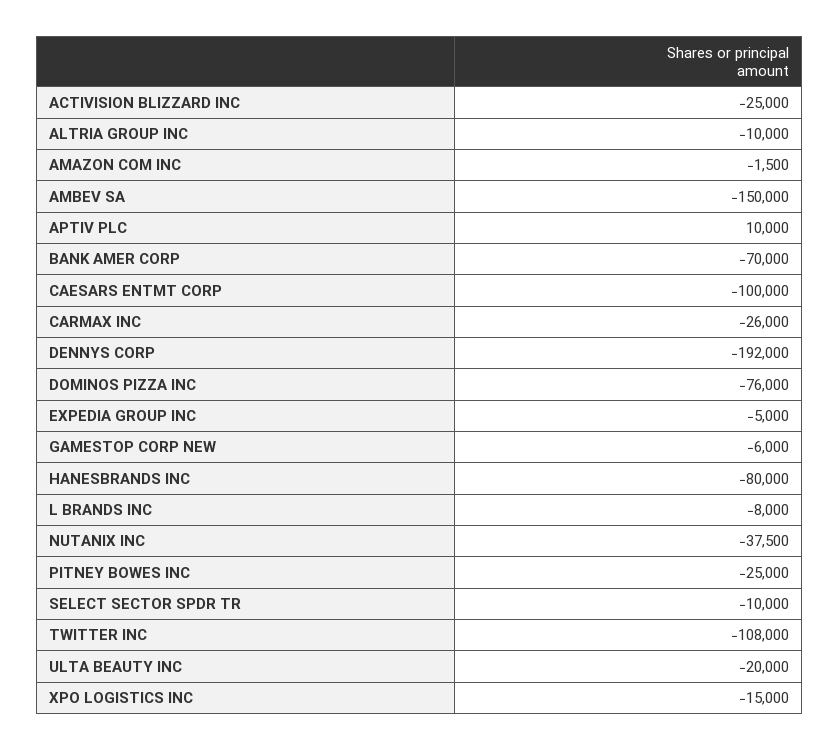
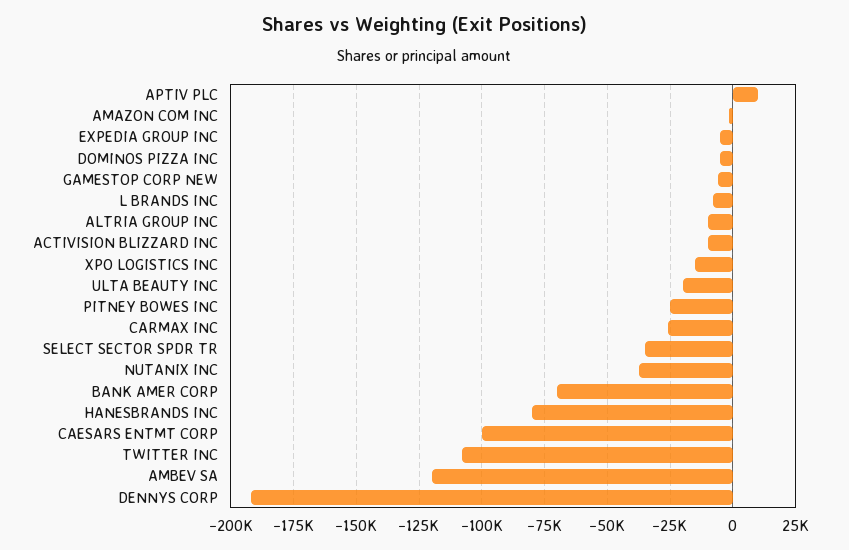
  {
-   "ACTIVISION BLIZZARD INC": -25000,
+   "ACTIVISION BLIZZARD INC": -10000,
    "ALTRIA GROUP INC": -10000,
    "AMAZON COM INC": -1500,
-   "AMBEV SA": -150000,
+   "AMBEV SA": -120000,
    "APTIV PLC": 10000,
    "BANK AMER CORP": -70000,
    "CAESARS ENTMT CORP": -100000,
    "CARMAX INC": -26000,
    "DENNYS CORP": -192000,
-   "DOMINOS PIZZA INC": -76000,
+   "DOMINOS PIZZA INC": -5000,
    "EXPEDIA GROUP INC": -5000,
    "GAMESTOP CORP NEW": -6000,
    "HANESBRANDS INC": -80000,
    "L BRANDS INC": -8000,
    "NUTANIX INC": -37500,
    "PITNEY BOWES INC": -25000,
-   "SELECT SECTOR SPDR TR": -10000,
+   "SELECT SECTOR SPDR TR": -35000,
    "TWITTER INC": -108000,
    "ULTA BEAUTY INC": -20000,
    "XPO LOGISTICS INC": -15000
  }

